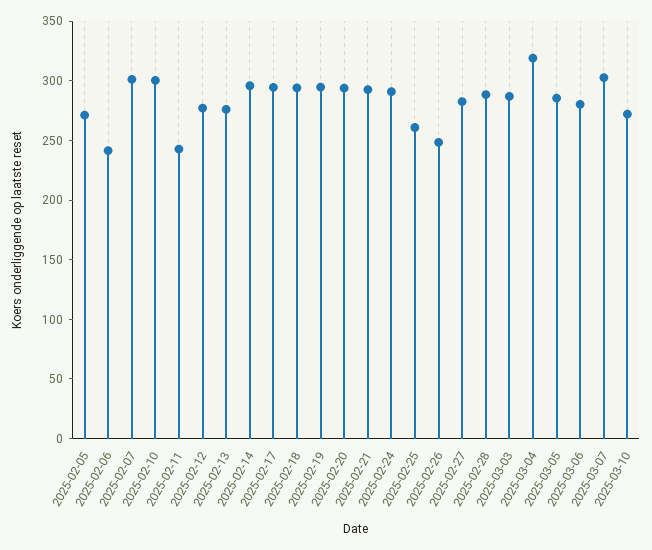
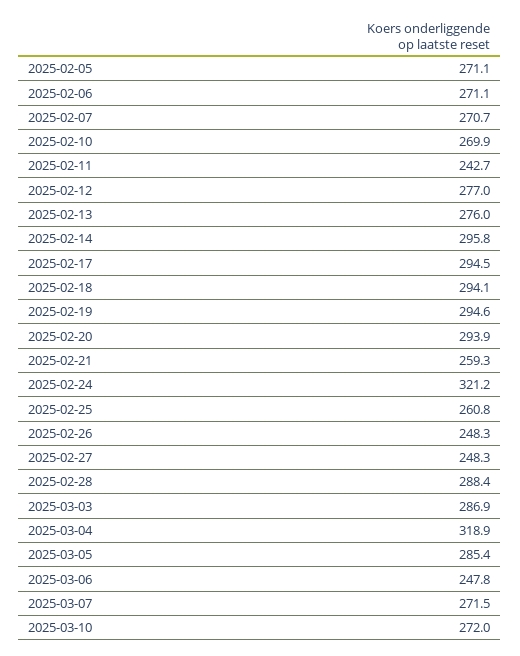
  {
    "2025-02-05": 271.1,
-   "2025-02-06": 240,
+   "2025-02-06": 271.1,
-   "2025-02-07": 300,
+   "2025-02-07": 270.7,
-   "2025-02-10": 300,
+   "2025-02-10": 269.9,
    "2025-02-11": 242.7,
    "2025-02-12": 277,
    "2025-02-13": 276,
    "2025-02-14": 295.8,
    "2025-02-17": 294.5,
    "2025-02-18": 294.1,
    "2025-02-19": 294.6,
    "2025-02-20": 293.9,
-   "2025-02-21": 290,
+   "2025-02-21": 259.3,
-   "2025-02-24": 290,
+   "2025-02-24": 321.2,
    "2025-02-25": 260.8,
    "2025-02-26": 248.3,
-   "2025-02-27": 280,
+   "2025-02-27": 248.3,
    "2025-02-28": 288.4,
    "2025-03-03": 286.9,
    "2025-03-04": 318.9,
    "2025-03-05": 285.4,
-   "2025-03-06": 280,
+   "2025-03-06": 247.8,
-   "2025-03-07": 300,
+   "2025-03-07": 271.5,
    "2025-03-10": 272
  }

